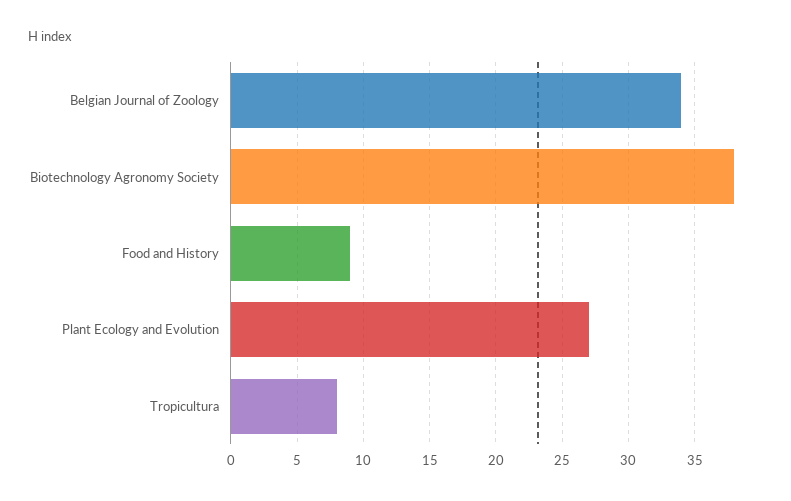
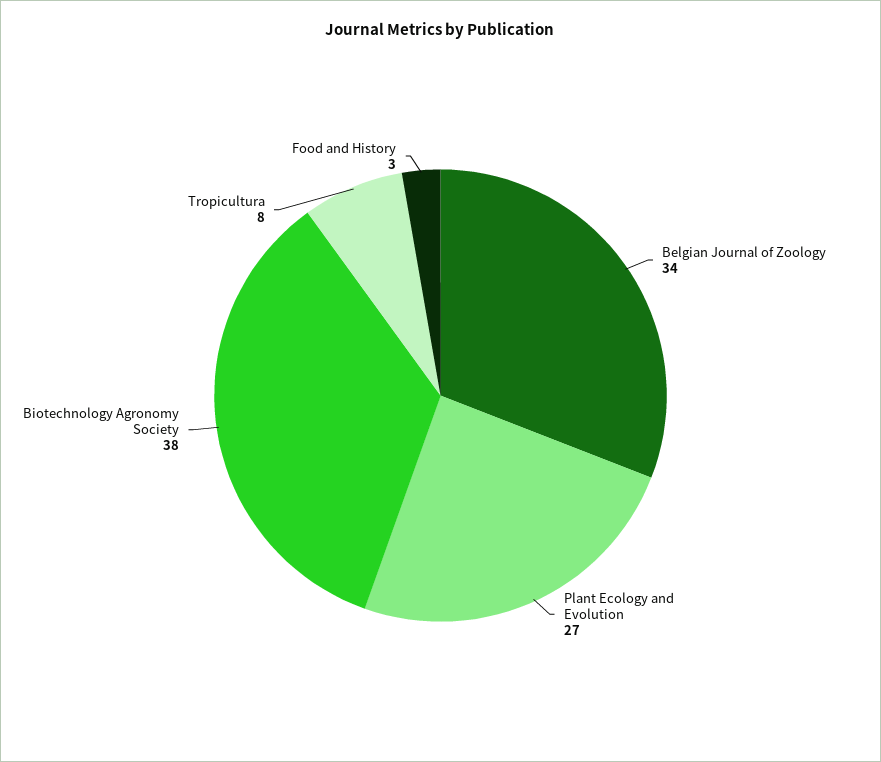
  {
    "Belgian Journal of Zoology": 34,
    "Biotechnology Agronomy Society": 38,
-   "Food and History": 9,
+   "Food and History": 3,
    "Plant Ecology and Evolution": 27,
    "Tropicultura": 8
  }

